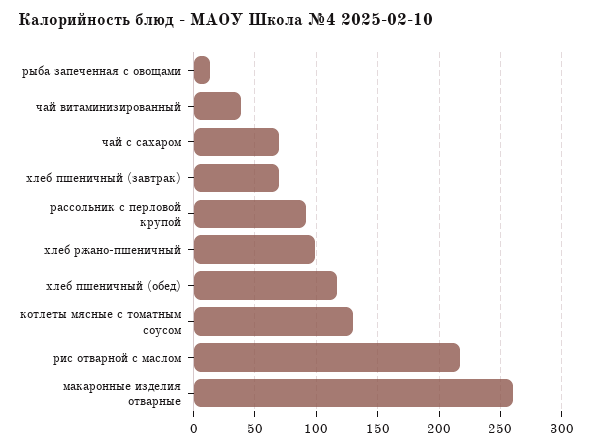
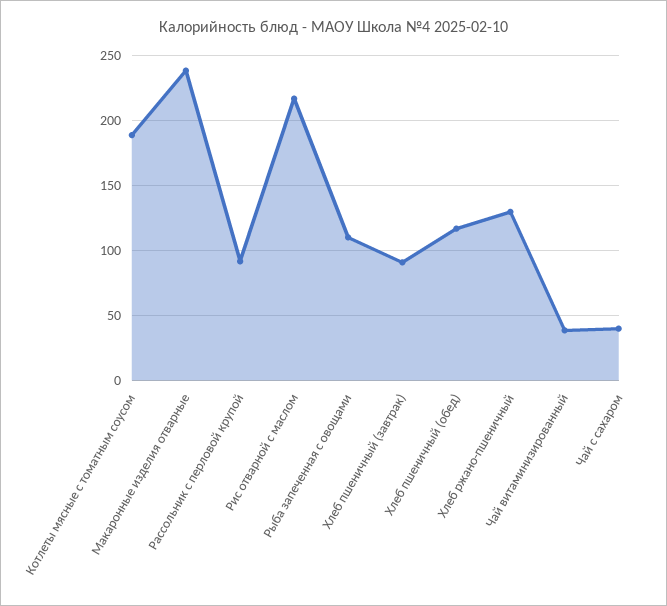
  {
-   "рыба запеченная с овощами": 15,
+   "рыба запеченная с овощами": 110,
    "чай витаминизированный": 40,
-   "чай с сахаром": 70,
+   "чай с сахаром": 40,
-   "хлеб пшеничный (завтрак)": 70,
+   "хлеб пшеничный (завтрак)": 90,
    "рассольник с перловой крупой": 90,
-   "хлеб ржано-пшеничный": 100,
+   "хлеб ржано-пшеничный": 130,
    "хлеб пшеничный (обед)": 115,
-   "котлеты мясные с томатным соусом": 130,
+   "котлеты мясные с томатным соусом": 190,
    "рис отварной с маслом": 215,
-   "макаронные изделия отварные": 260
+   "макаронные изделия отварные": 240
  }

